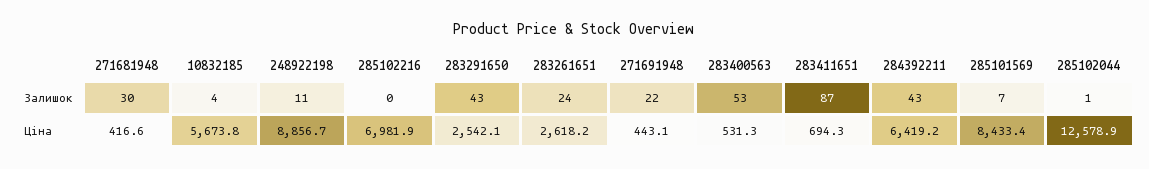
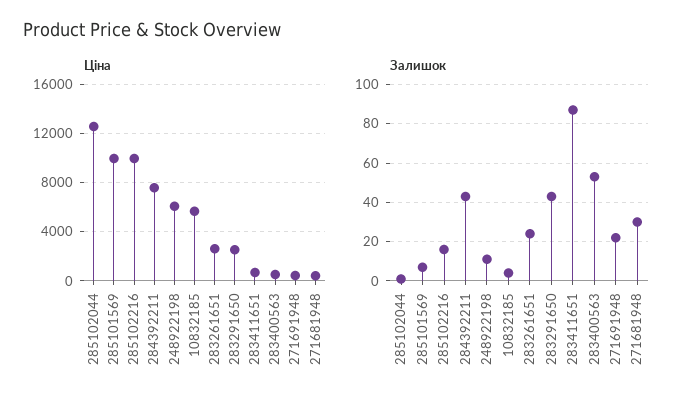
  {
    "Залишок": {
      "271681948": 30,
      "10832185": 4,
      "248922198": 11,
-     "285102216": 0,
+     "285102216": 15,
      "283291650": 43,
      "283261651": 24,
      "271691948": 22,
      "283400563": 53,
      "283411651": 87,
      "284392211": 43,
      "285101569": 7,
      "285102044": 1
    },
    "Ціна": {
      "271681948": 416.6,
      "10832185": 5673.8,
-     "248922198": 8856.7,
+     "248922198": 6000,
-     "285102216": 6981.9,
+     "285102216": 10000,
      "283291650": 2542.1,
      "283261651": 2618.2,
      "271691948": 443.1,
      "283400563": 531.3,
      "283411651": 694.3,
-     "284392211": 6419.2,
+     "284392211": 7500,
-     "285101569": 8433.4,
+     "285101569": 10000,
      "285102044": 12578.9
    }
  }

